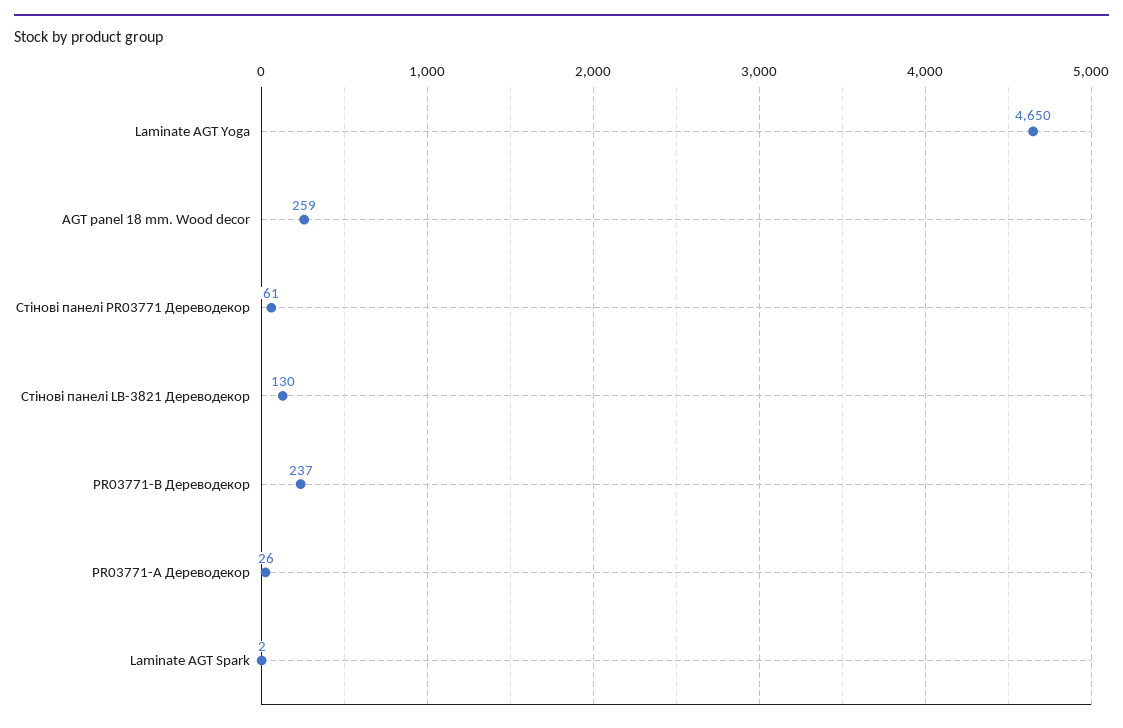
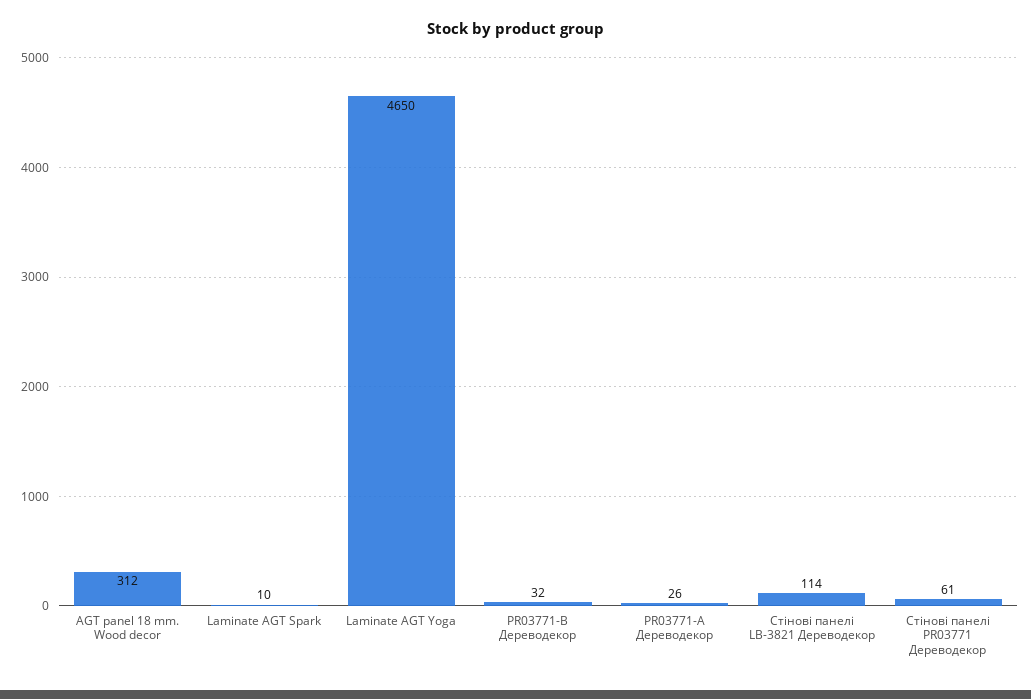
  {
    "Laminate AGT Yoga": 4650,
-   "AGT panel 18 mm. Wood decor": 259,
+   "AGT panel 18 mm. Wood decor": 312,
    "Стінові панелі PR03771 Дереводекор": 61,
-   "Стінові панелі LB-3821 Дереводекор": 130,
+   "Стінові панелі LB-3821 Дереводекор": 114,
-   "PR03771-B Дереводекор": 237,
+   "PR03771-B Дереводекор": 32,
    "PR03771-А Дереводекор": 26,
-   "Laminate AGT Spark": 2
+   "Laminate AGT Spark": 10
  }

